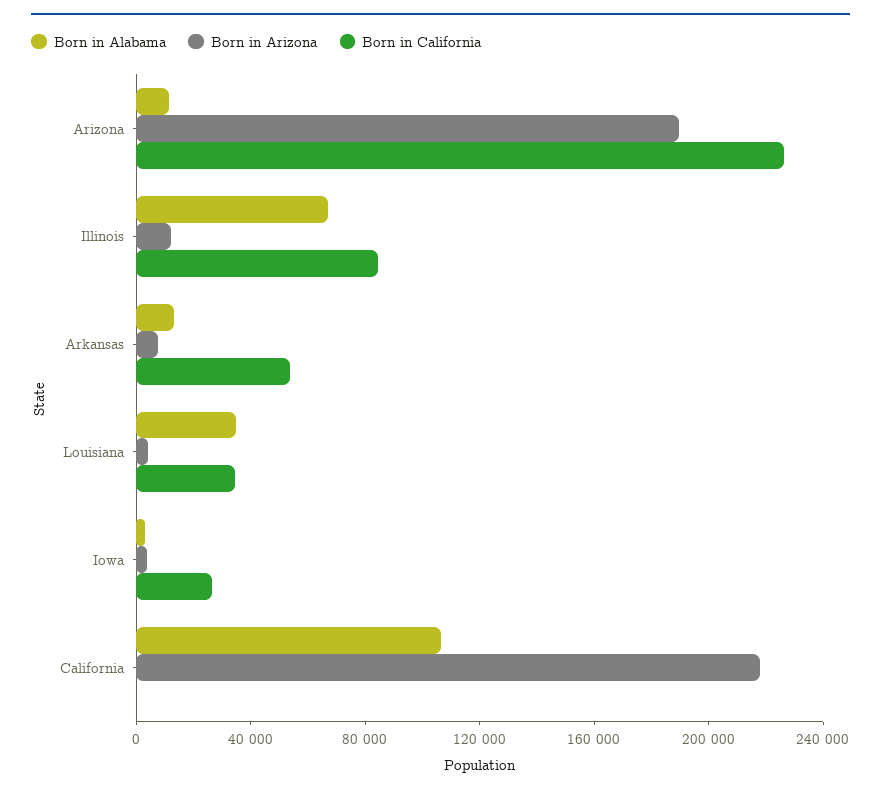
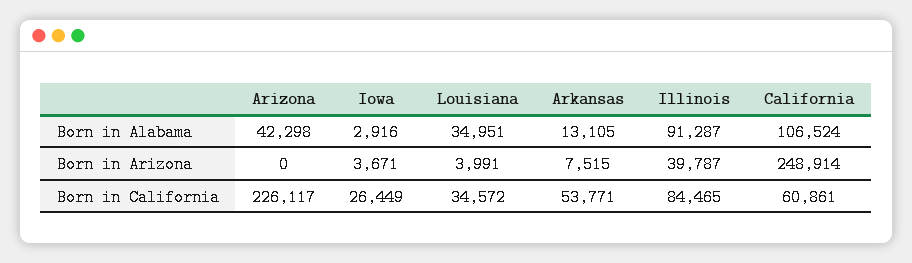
  {
    "Born in Alabama": {
-     "Arizona": 10000,
+     "Arizona": 42298,
-     "Illinois": 70000,
+     "Illinois": 91287,
      "Arkansas": 13105,
      "Louisiana": 34951,
      "Iowa": 2916,
      "California": 106524
    },
    "Born in Arizona": {
-     "Arizona": 190000,
+     "Arizona": 0,
-     "Illinois": 10000,
+     "Illinois": 39787,
      "Arkansas": 7515,
      "Louisiana": 3991,
      "Iowa": 3671,
-     "California": 220000
+     "California": 248914
    },
    "Born in California": {
      "Arizona": 226117,
      "Illinois": 84465,
      "Arkansas": 53771,
      "Louisiana": 34572,
      "Iowa": 26449,
-     "California": 0
+     "California": 60861
    }
  }

